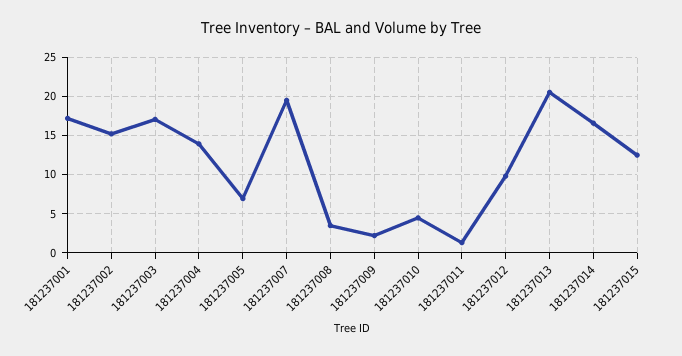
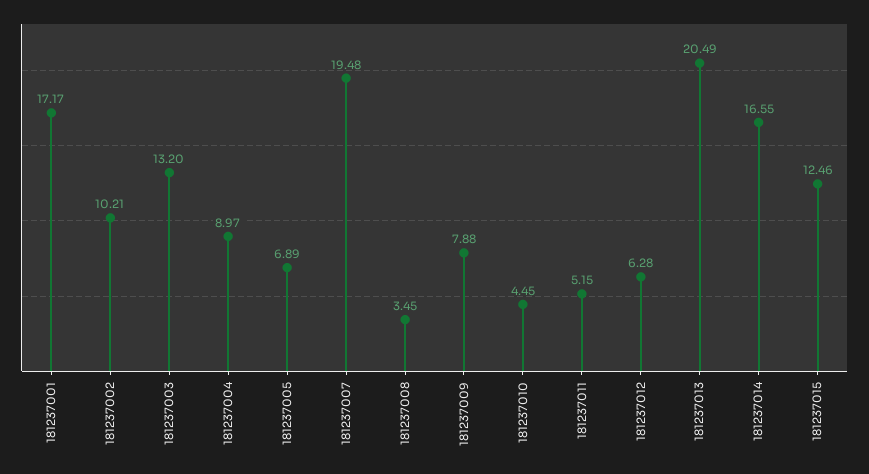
  {
    "181237001": 17.17,
-   "181237002": 15,
+   "181237002": 10.21,
-   "181237003": 17,
+   "181237003": 13.2,
-   "181237004": 14,
+   "181237004": 8.97,
    "181237005": 6.89,
    "181237007": 19.48,
    "181237008": 3.45,
-   "181237009": 2,
+   "181237009": 7.88,
    "181237010": 4.45,
-   "181237011": 1,
+   "181237011": 5.15,
-   "181237012": 10,
+   "181237012": 6.28,
    "181237013": 20.49,
    "181237014": 16.55,
    "181237015": 12.46
  }

